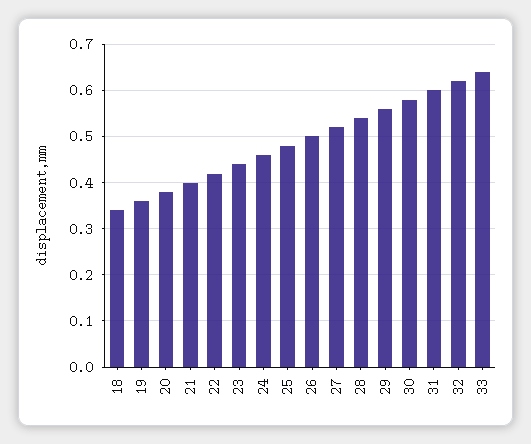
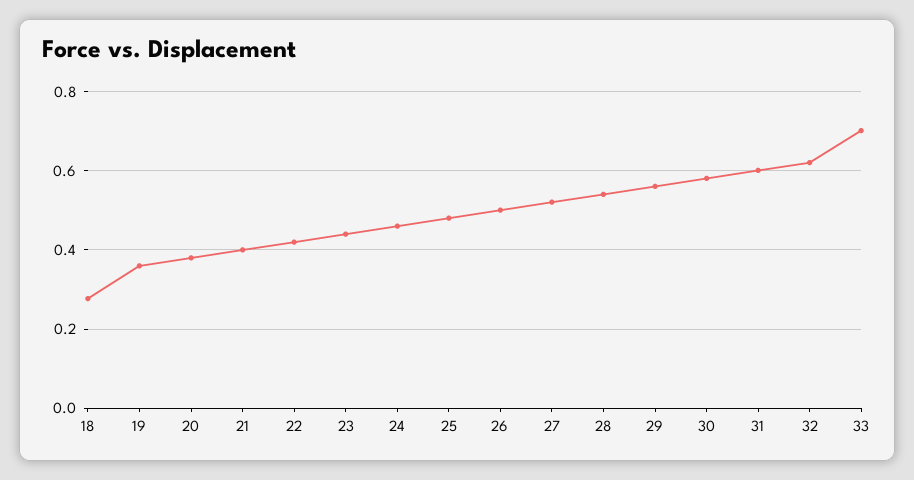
  {
-   "18": 0.34,
+   "18": 0.28,
    "19": 0.36,
    "20": 0.38,
    "21": 0.4,
    "22": 0.42,
    "23": 0.44,
    "24": 0.46,
    "25": 0.48,
    "26": 0.5,
    "27": 0.52,
    "28": 0.54,
    "29": 0.56,
    "30": 0.58,
    "31": 0.6,
    "32": 0.62,
-   "33": 0.64
+   "33": 0.7
  }

